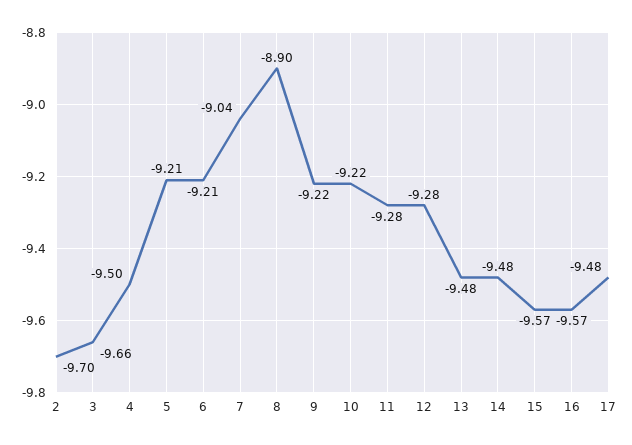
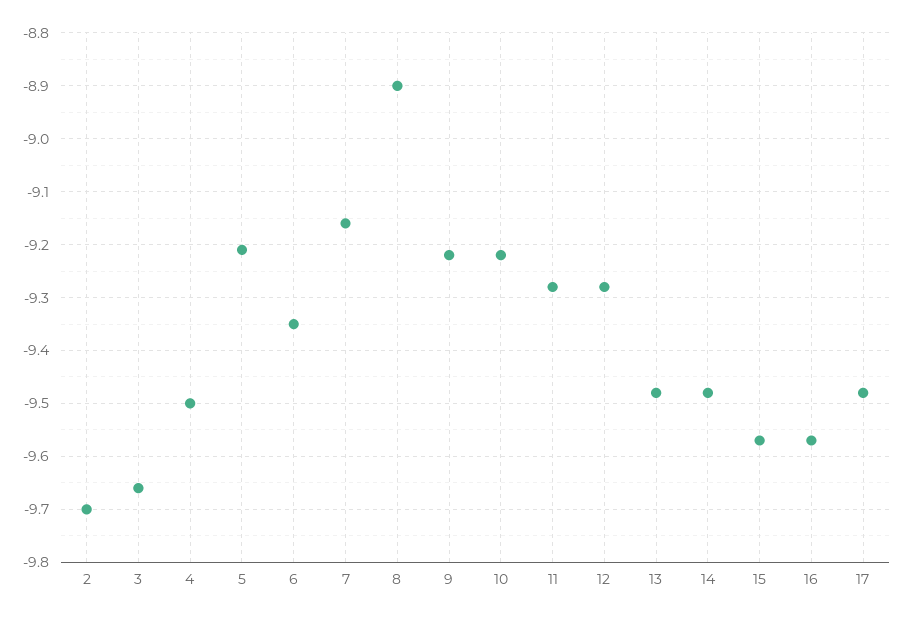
  {
    "2": -9.7,
    "3": -9.66,
    "4": -9.5,
    "5": -9.21,
-   "6": -9.21,
+   "6": -9.35,
-   "7": -9.04,
+   "7": -9.15,
    "8": -8.9,
    "9": -9.22,
    "10": -9.22,
    "11": -9.28,
    "12": -9.28,
    "13": -9.48,
    "14": -9.48,
    "15": -9.57,
    "16": -9.57,
    "17": -9.48
  }

